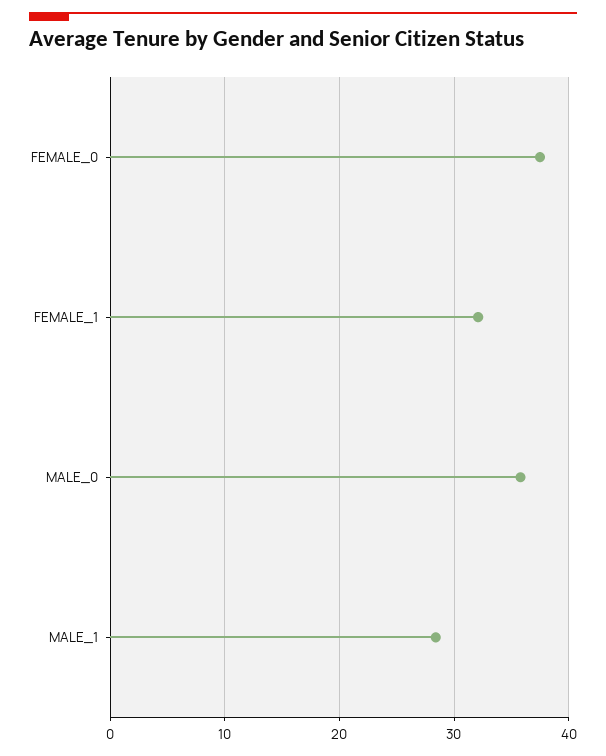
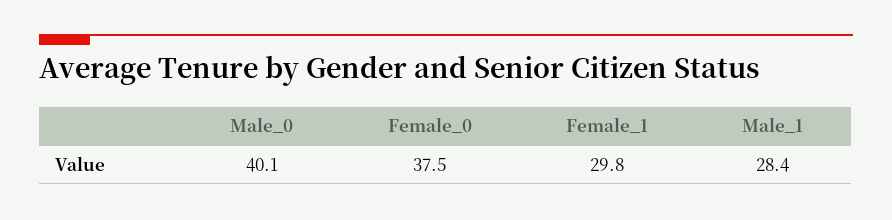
  {
    "FEMALE_0": 37.5,
-   "FEMALE_1": 32,
+   "FEMALE_1": 29.8,
-   "MALE_0": 36,
+   "MALE_0": 40.1,
    "MALE_1": 28.4
  }

